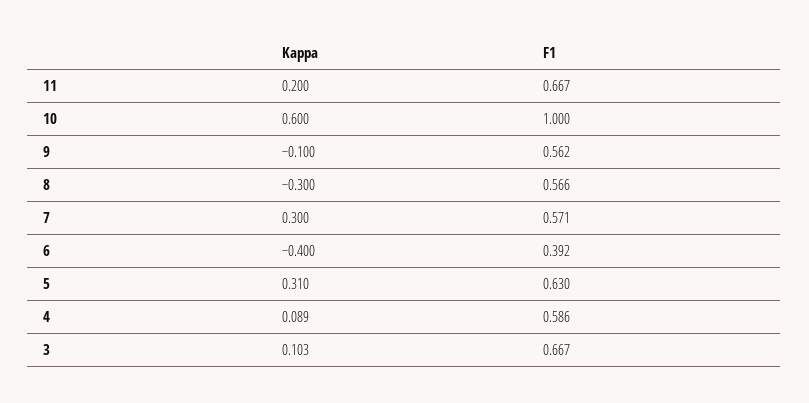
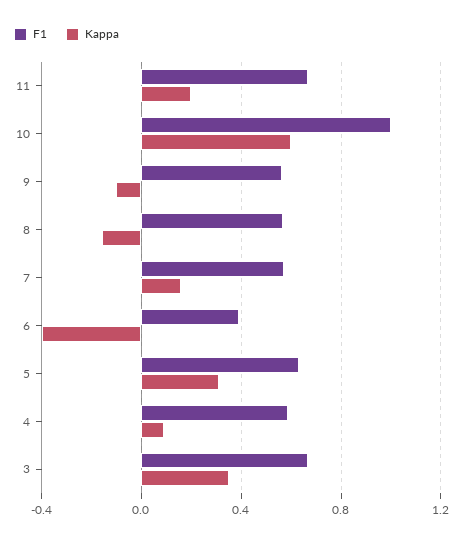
  {
    "Kappa": {
      "11": 0.2,
      "10": 0.6,
      "9": -0.1,
-     "8": -0.3,
+     "8": -0.15,
-     "7": 0.3,
+     "7": 0.15,
      "6": -0.4,
      "5": 0.31,
      "4": 0.089,
-     "3": 0.103
+     "3": 0.35
    },
    "F1": {
      "11": 0.667,
      "10": 1,
      "9": 0.562,
      "8": 0.566,
      "7": 0.571,
      "6": 0.392,
      "5": 0.63,
      "4": 0.586,
      "3": 0.667
    }
  }

